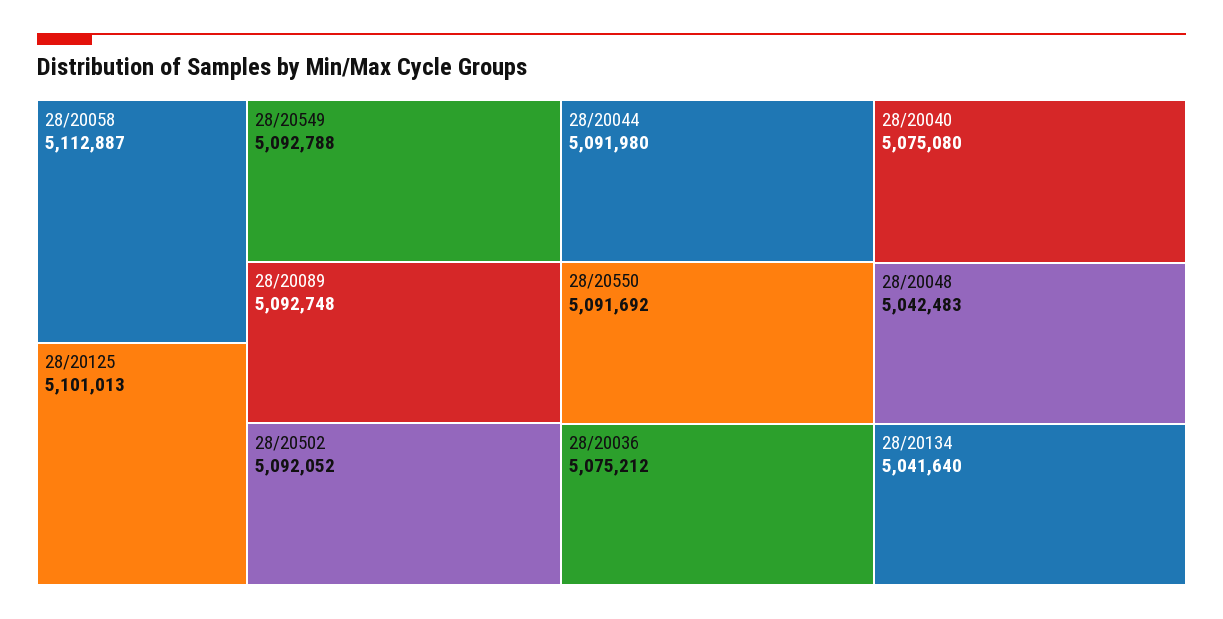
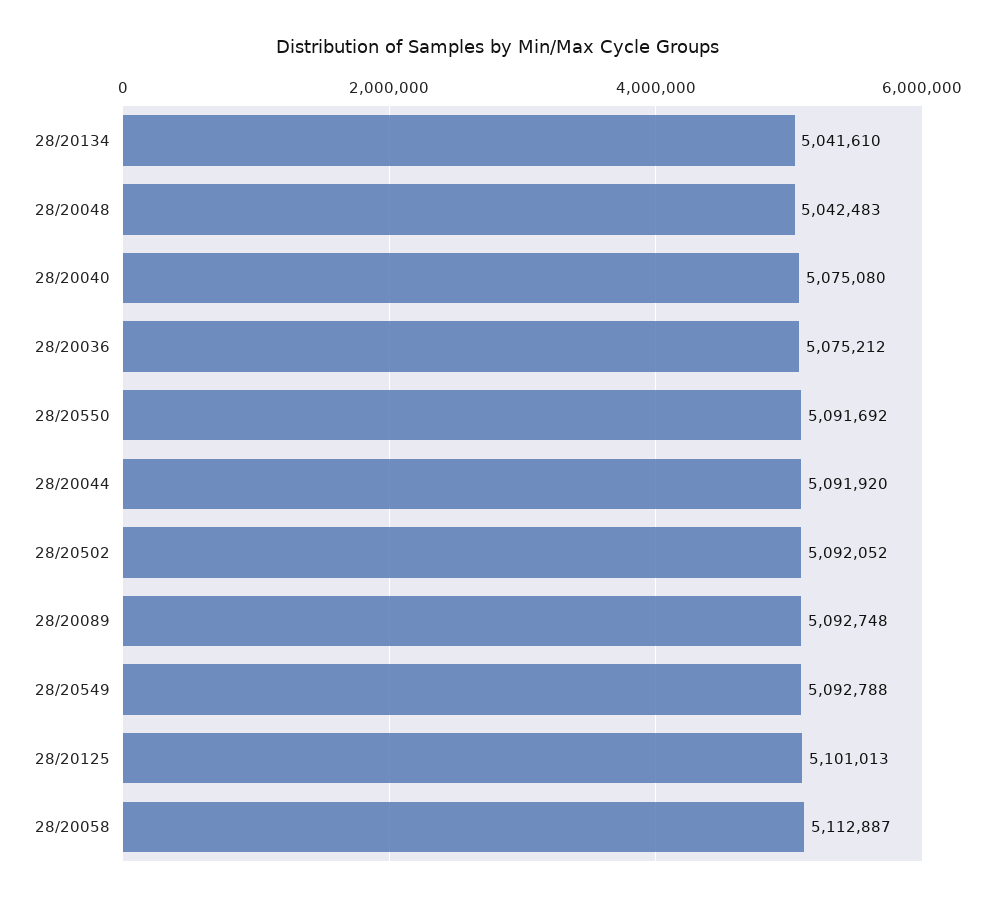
  {
    "28/20058": 5112887,
    "28/20125": 5101013,
    "28/20549": 5092788,
    "28/20089": 5092748,
    "28/20502": 5092052,
-   "28/20044": 5091980,
+   "28/20044": 5091920,
    "28/20550": 5091692,
    "28/20036": 5075212,
    "28/20040": 5075080,
    "28/20048": 5042483,
-   "28/20134": 5041640
+   "28/20134": 5041610
  }

